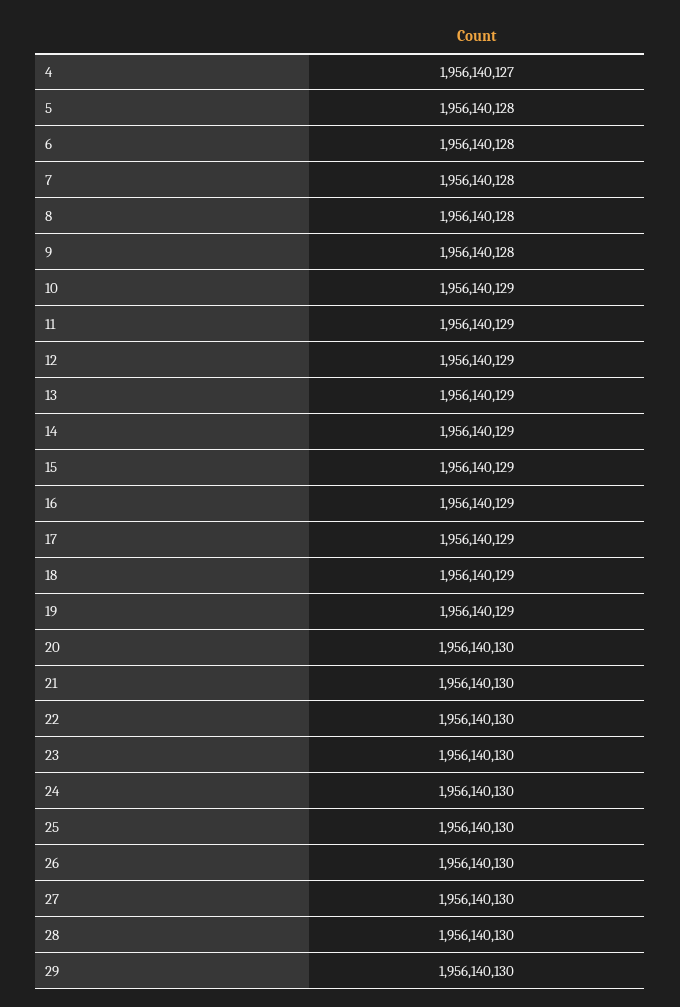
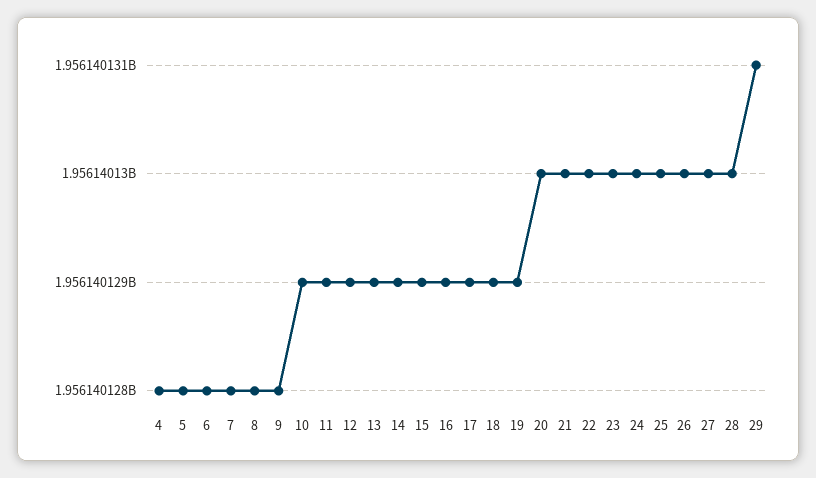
  {
-   "4": 1956140127,
+   "4": 1956140128,
    "5": 1956140128,
    "6": 1956140128,
    "7": 1956140128,
    "8": 1956140128,
    "9": 1956140128,
    "10": 1956140129,
    "11": 1956140129,
    "12": 1956140129,
    "13": 1956140129,
    "14": 1956140129,
    "15": 1956140129,
    "16": 1956140129,
    "17": 1956140129,
    "18": 1956140129,
    "19": 1956140129,
    "20": 1956140130,
    "21": 1956140130,
    "22": 1956140130,
    "23": 1956140130,
    "24": 1956140130,
    "25": 1956140130,
    "26": 1956140130,
    "27": 1956140130,
    "28": 1956140130,
-   "29": 1956140130
+   "29": 1956140131
  }

